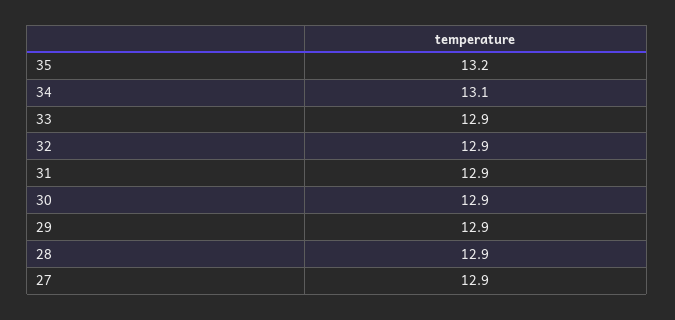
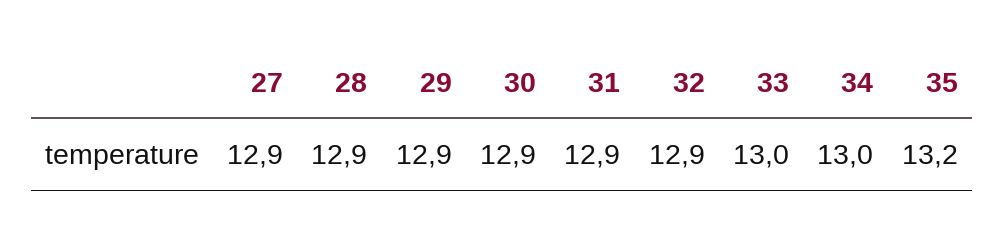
  {
    "35": 13.2,
-   "34": 13.1,
+   "34": 13,
-   "33": 12.9,
+   "33": 13,
    "32": 12.9,
    "31": 12.9,
    "30": 12.9,
    "29": 12.9,
    "28": 12.9,
    "27": 12.9
  }

